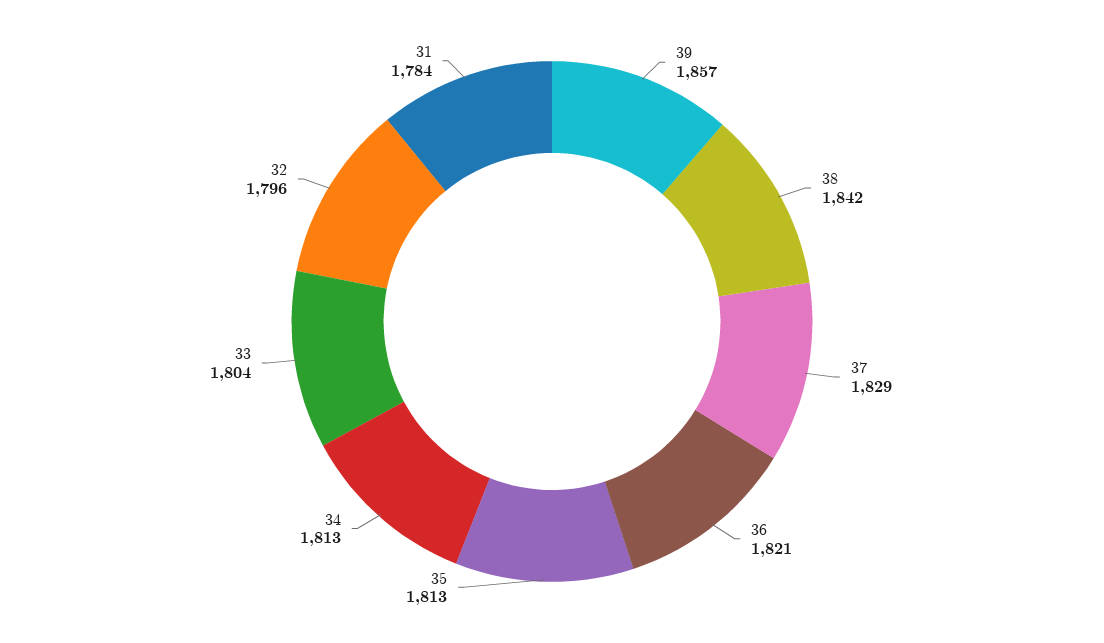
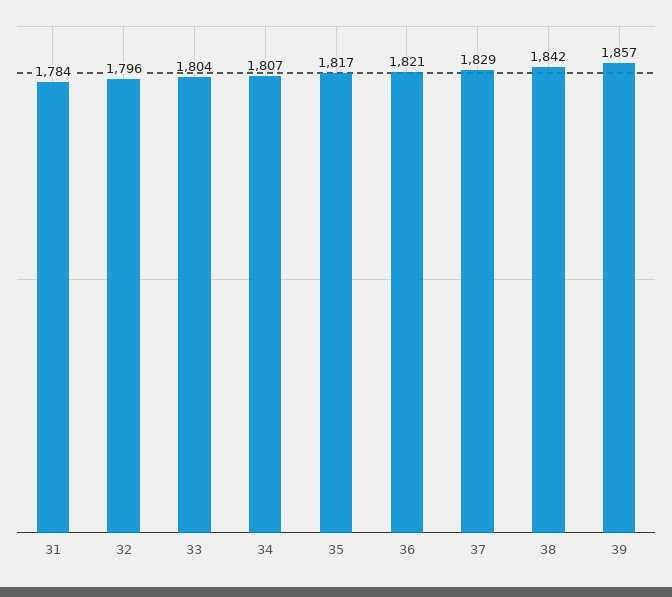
  {
    "39": 1857,
    "38": 1842,
    "37": 1829,
    "36": 1821,
-   "35": 1813,
+   "35": 1817,
-   "34": 1813,
+   "34": 1807,
    "33": 1804,
    "32": 1796,
    "31": 1784
  }

